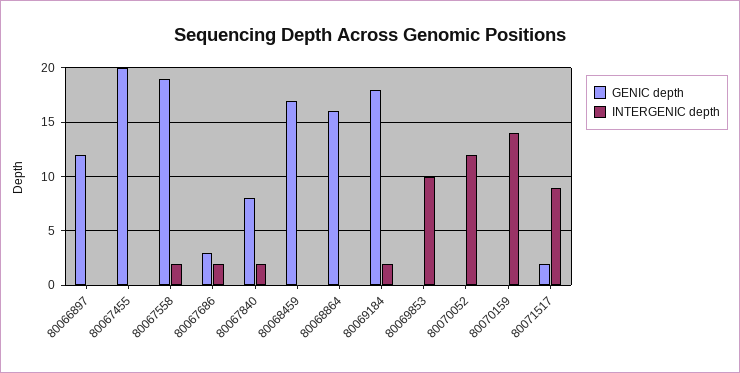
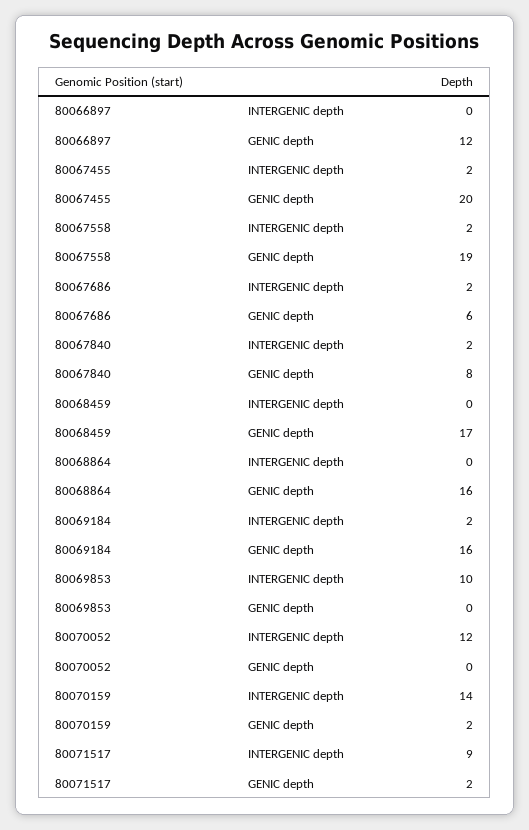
  {
    "GENIC depth": {
      "80066897": 12,
      "80067455": 20,
      "80067558": 19,
-     "80067686": 3,
+     "80067686": 6,
      "80067840": 8,
      "80068459": 17,
      "80068864": 16,
-     "80069184": 18,
+     "80069184": 16,
      "80069853": 0,
      "80070052": 0,
-     "80070159": 0,
+     "80070159": 2,
      "80071517": 2
    },
    "INTERGENIC depth": {
      "80066897": 0,
-     "80067455": 0,
+     "80067455": 2,
      "80067558": 2,
      "80067686": 2,
      "80067840": 2,
      "80068459": 0,
      "80068864": 0,
      "80069184": 2,
      "80069853": 10,
      "80070052": 12,
      "80070159": 14,
      "80071517": 9
    }
  }

